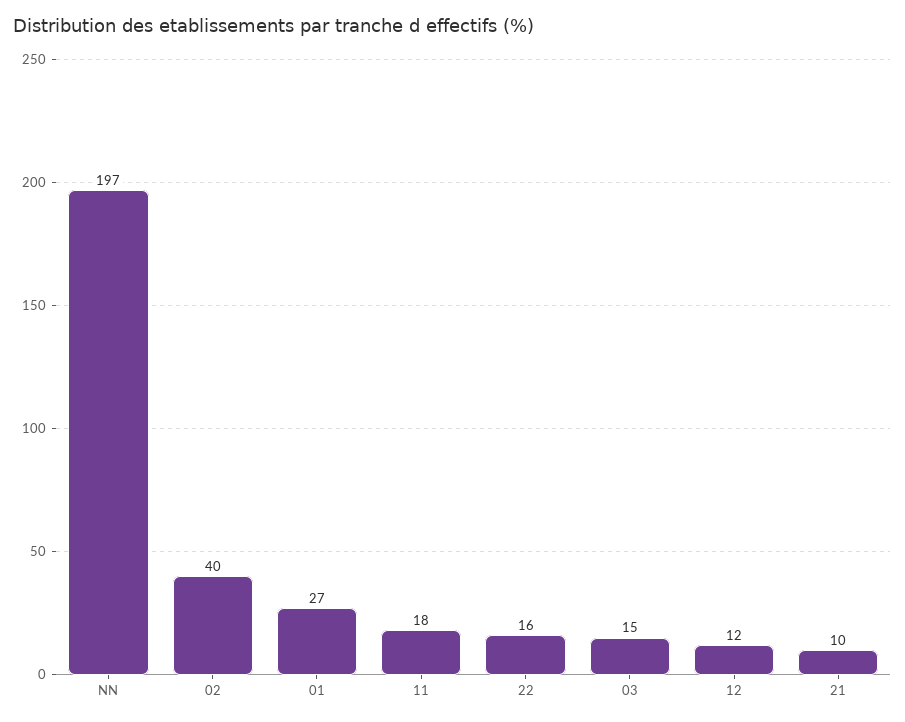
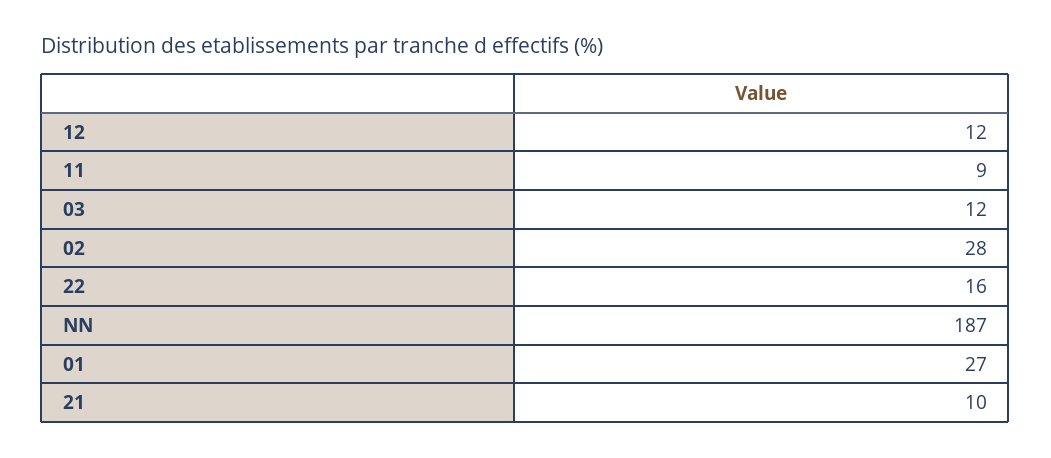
  {
-   "NN": 197,
+   "NN": 187,
-   "02": 40,
+   "02": 28,
    "01": 27,
-   "11": 18,
+   "11": 9,
    "22": 16,
-   "03": 15,
+   "03": 12,
    "12": 12,
    "21": 10
  }

